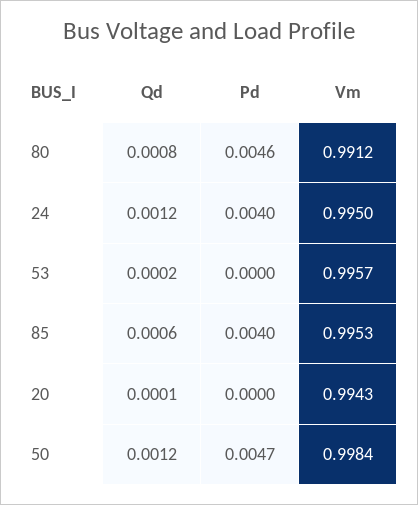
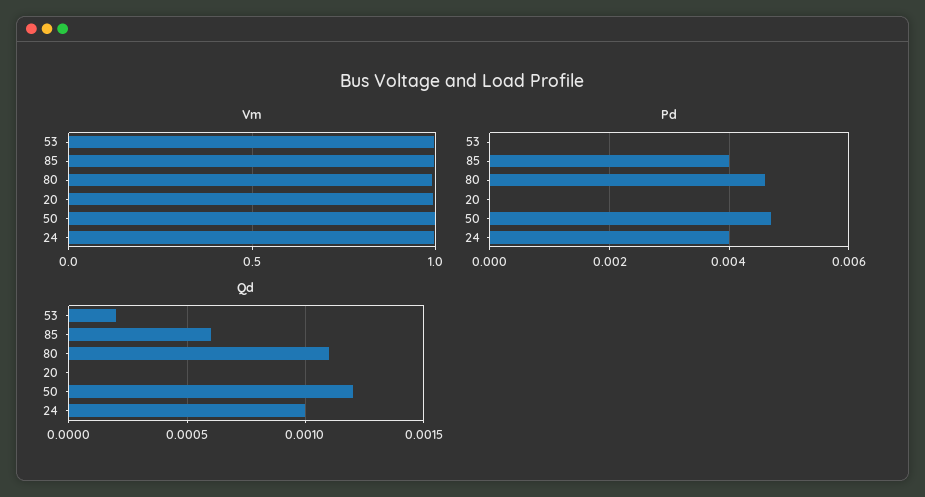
  {
    "Qd": {
-     "80": 0.0008,
+     "80": 0.0011,
-     "24": 0.0012,
+     "24": 0.001,
      "53": 0.0002,
      "85": 0.0006,
-     "20": 0.0001,
+     "20": 0,
      "50": 0.0012
    },
    "Pd": {
      "80": 0.0046,
      "24": 0.004,
      "53": 0,
      "85": 0.004,
      "20": 0,
      "50": 0.0047
    },
    "Vm": {
      "80": 0.9912,
      "24": 0.995,
      "53": 0.9957,
      "85": 0.9953,
      "20": 0.9943,
      "50": 0.9984
    }
  }

